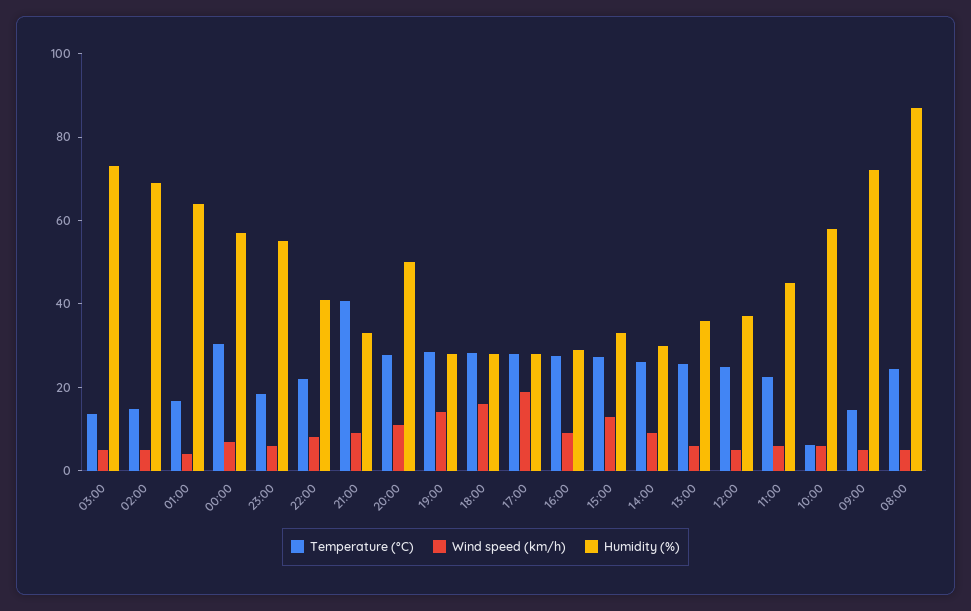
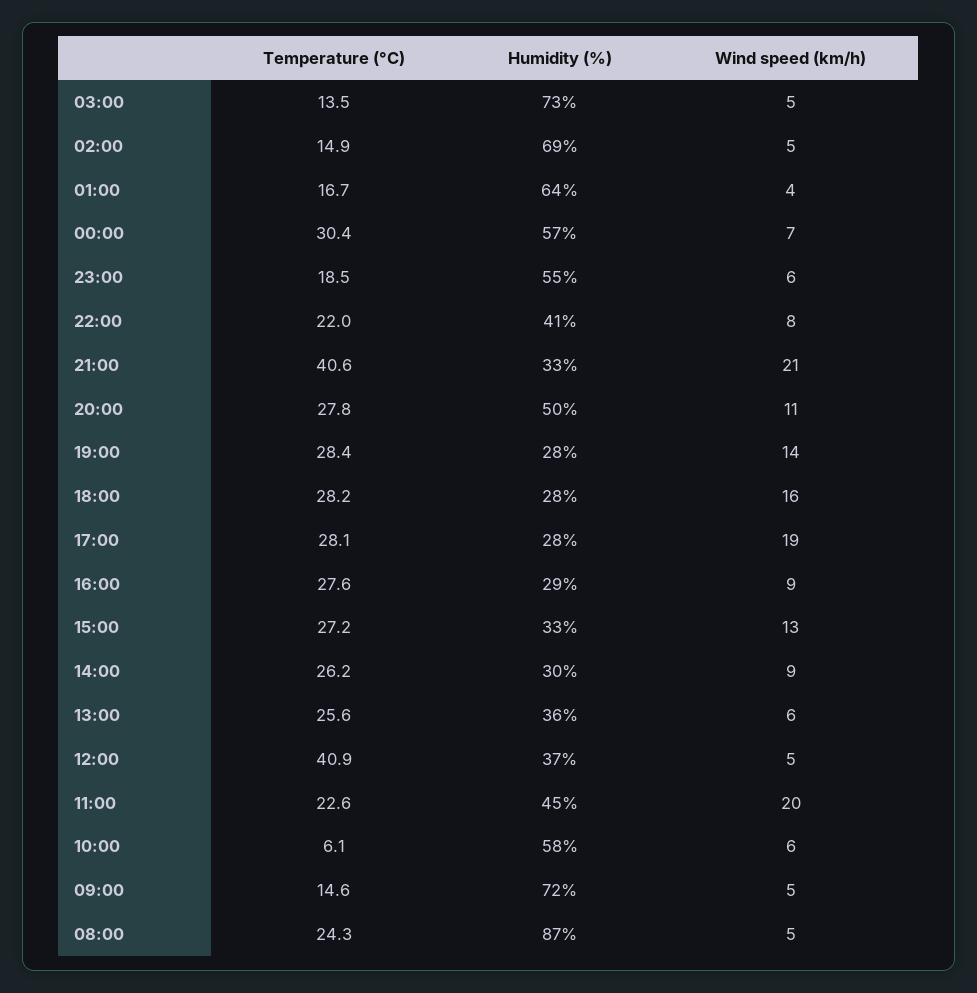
  {
    "Temperature (°C)": {
      "03:00": 13.5,
      "02:00": 14.9,
      "01:00": 16.7,
      "00:00": 30.4,
      "23:00": 18.5,
      "22:00": 22,
      "21:00": 40.6,
      "20:00": 27.8,
      "19:00": 28.4,
      "18:00": 28.2,
      "17:00": 28.1,
      "16:00": 27.6,
      "15:00": 27.2,
      "14:00": 26.2,
      "13:00": 25.6,
-     "12:00": 25,
+     "12:00": 40.9,
      "11:00": 22.6,
      "10:00": 6.1,
      "09:00": 14.6,
      "08:00": 24.3
    },
    "Wind speed (km/h)": {
      "03:00": 5,
      "02:00": 5,
      "01:00": 4,
      "00:00": 7,
      "23:00": 6,
      "22:00": 8,
-     "21:00": 10,
+     "21:00": 21,
      "20:00": 11,
      "19:00": 14,
      "18:00": 16,
      "17:00": 19,
      "16:00": 9,
      "15:00": 13,
      "14:00": 9,
      "13:00": 6,
      "12:00": 5,
-     "11:00": 5,
+     "11:00": 20,
      "10:00": 6,
      "09:00": 5,
      "08:00": 5
    },
    "Humidity (%)": {
      "03:00": 73,
      "02:00": 69,
      "01:00": 64,
      "00:00": 57,
      "23:00": 55,
      "22:00": 41,
      "21:00": 33,
      "20:00": 50,
      "19:00": 28,
      "18:00": 28,
      "17:00": 28,
      "16:00": 29,
      "15:00": 33,
      "14:00": 30,
      "13:00": 36,
      "12:00": 37,
      "11:00": 45,
      "10:00": 58,
      "09:00": 72,
      "08:00": 87
    }
  }

